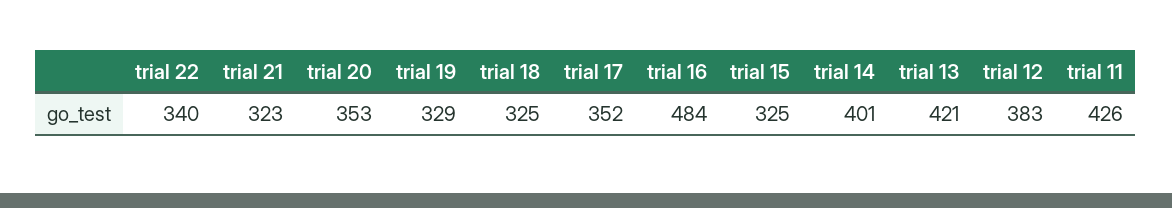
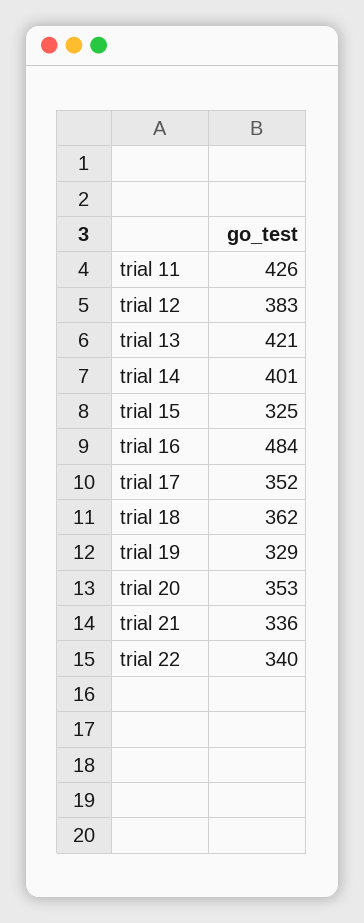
  {
    "trial 22": 340,
-   "trial 21": 323,
+   "trial 21": 336,
    "trial 20": 353,
    "trial 19": 329,
-   "trial 18": 325,
+   "trial 18": 362,
    "trial 17": 352,
    "trial 16": 484,
    "trial 15": 325,
    "trial 14": 401,
    "trial 13": 421,
    "trial 12": 383,
    "trial 11": 426
  }

